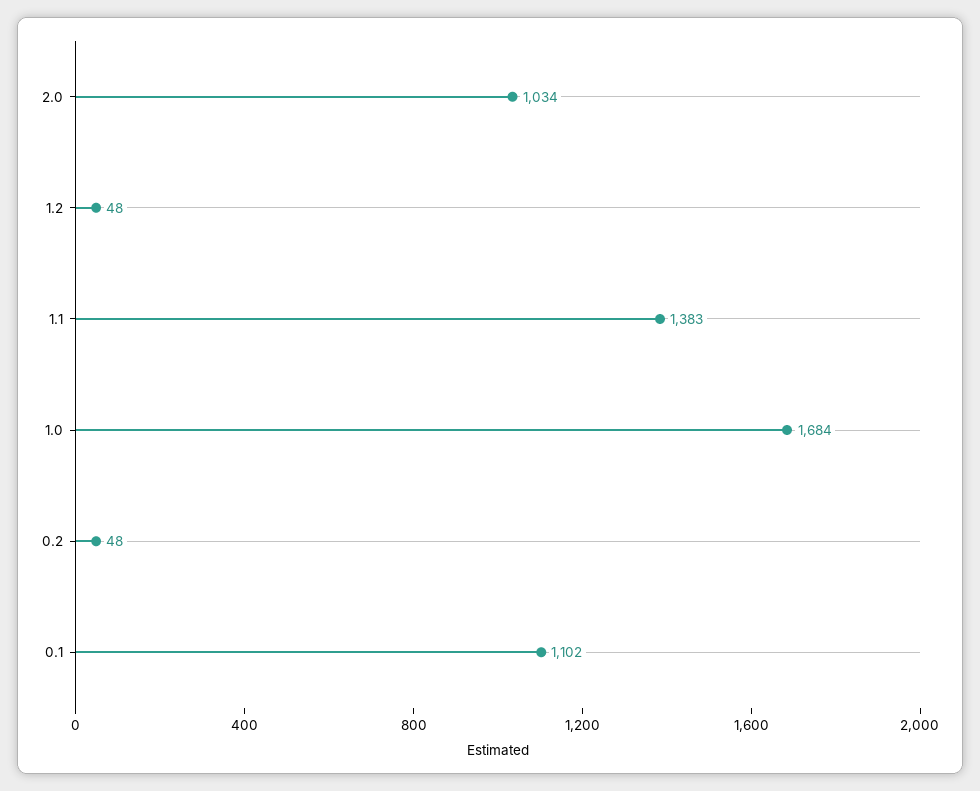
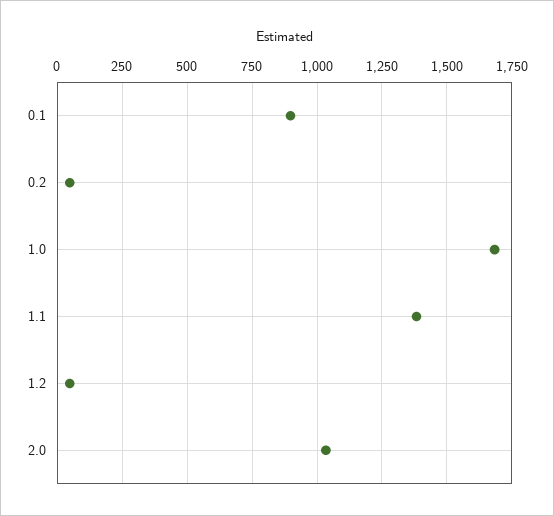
  {
    "2.0": 1034,
    "1.2": 48,
    "1.1": 1383,
    "1.0": 1684,
    "0.2": 48,
-   "0.1": 1102
+   "0.1": 900
  }

